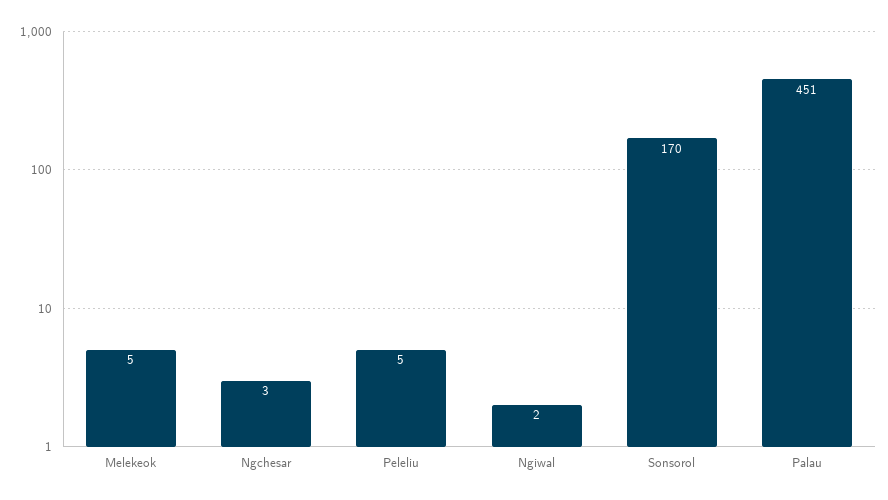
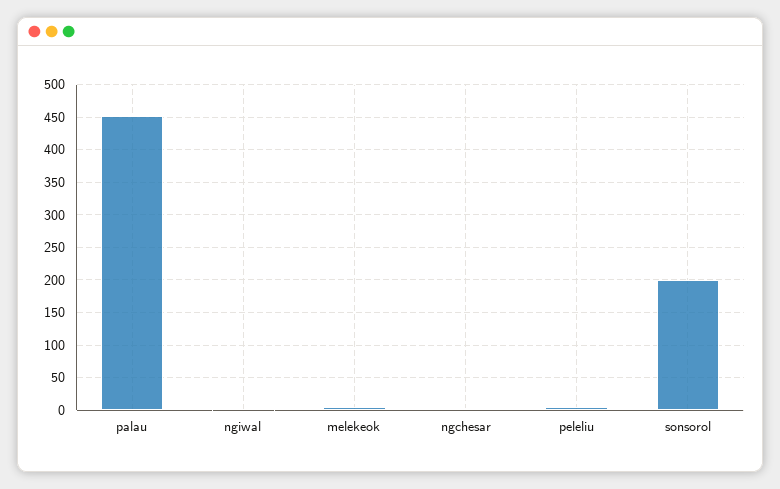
  {
    "Melekeok": 5,
    "Ngchesar": 3,
    "Peleliu": 5,
    "Ngiwal": 2,
-   "Sonsorol": 170,
+   "Sonsorol": 200,
    "Palau": 451
  }

